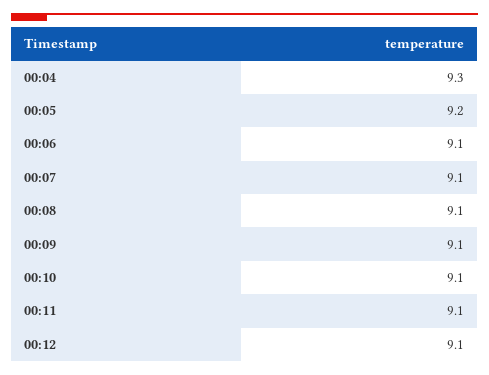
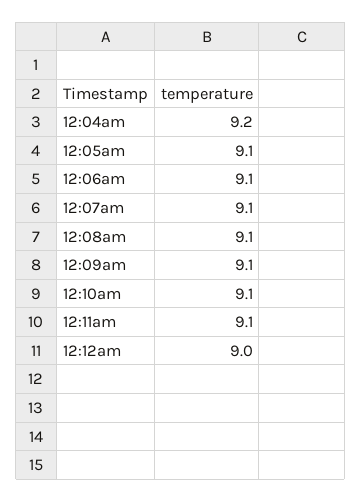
  {
-   "00:04": 9.3,
+   "00:04": 9.2,
-   "00:05": 9.2,
+   "00:05": 9.1,
    "00:06": 9.1,
    "00:07": 9.1,
    "00:08": 9.1,
    "00:09": 9.1,
    "00:10": 9.1,
    "00:11": 9.1,
-   "00:12": 9.1
+   "00:12": 9
  }

